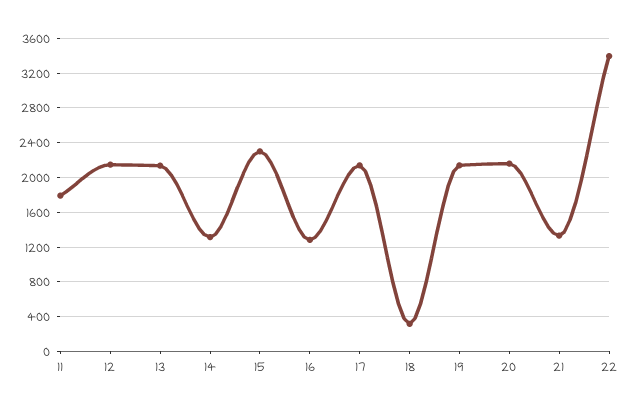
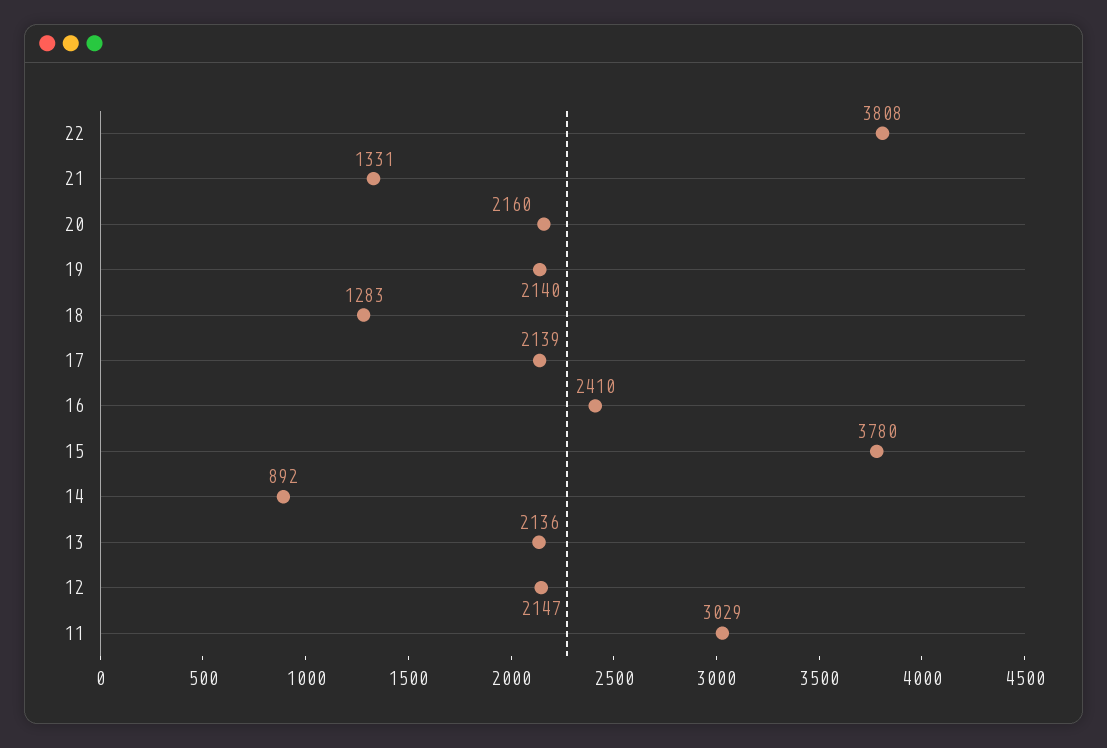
  {
-   "11": 1800,
+   "11": 3029,
    "12": 2147,
    "13": 2136,
-   "14": 1300,
+   "14": 892,
-   "15": 2300,
+   "15": 3780,
-   "16": 1300,
+   "16": 2410,
    "17": 2139,
-   "18": 300,
+   "18": 1283,
    "19": 2140,
    "20": 2160,
    "21": 1331,
-   "22": 3400
+   "22": 3808
  }

